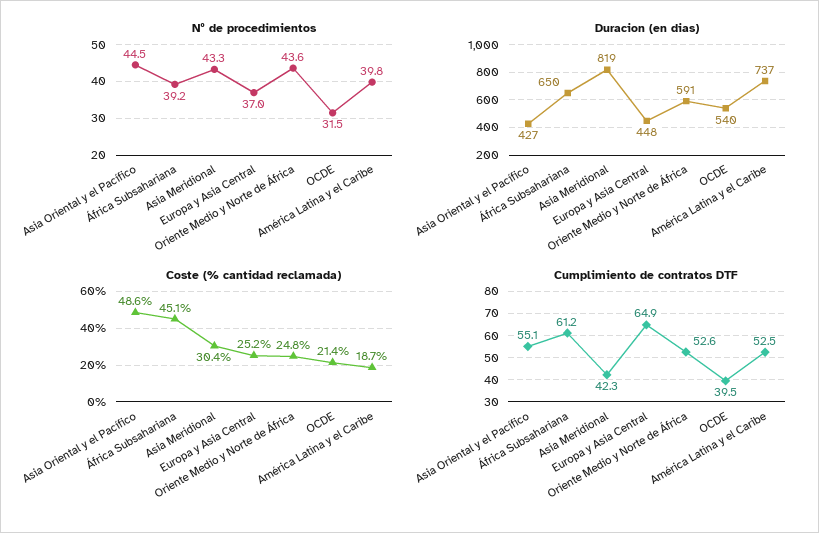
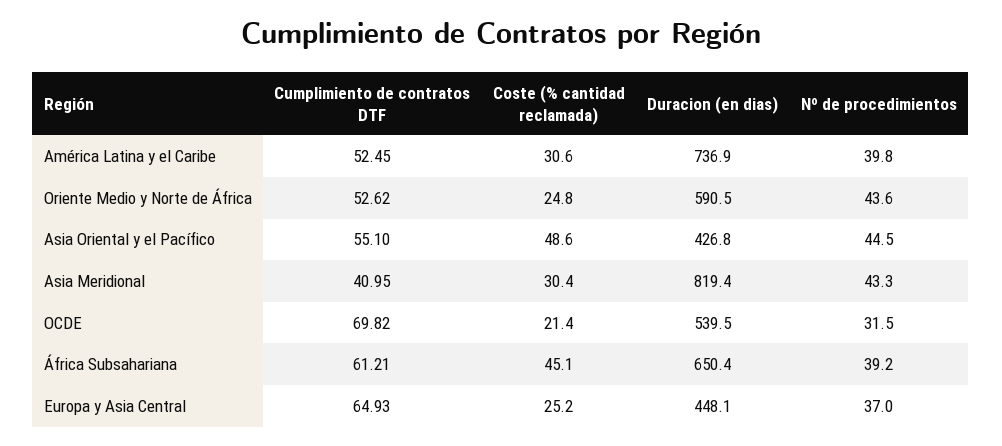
  {
    "Nº de procedimientos": {
      "Asia Oriental y el Pacífico": 44.5,
      "África Subsahariana": 39.2,
      "Asia Meridional": 43.3,
      "Europa y Asia Central": 37,
      "Oriente Medio y Norte de África": 43.6,
      "OCDE": 31.5,
      "América Latina y el Caribe": 39.8
    },
    "Duracion (en dias)": {
      "Asia Oriental y el Pacífico": 426.8,
      "África Subsahariana": 650.4,
      "Asia Meridional": 819.4,
      "Europa y Asia Central": 448.1,
      "Oriente Medio y Norte de África": 590.5,
      "OCDE": 539.5,
      "América Latina y el Caribe": 736.9
    },
    "Coste (% cantidad reclamada)": {
      "Asia Oriental y el Pacífico": 48.6,
      "África Subsahariana": 45.1,
      "Asia Meridional": 30.4,
      "Europa y Asia Central": 25.2,
      "Oriente Medio y Norte de África": 24.8,
      "OCDE": 21.4,
-     "América Latina y el Caribe": 18.7
+     "América Latina y el Caribe": 30.6
    },
    "Cumplimiento de contratos DTF": {
      "Asia Oriental y el Pacífico": 55.1,
      "África Subsahariana": 61.21,
-     "Asia Meridional": 42.3,
+     "Asia Meridional": 40.95,
      "Europa y Asia Central": 64.93,
      "Oriente Medio y Norte de África": 52.62,
-     "OCDE": 39.5,
+     "OCDE": 69.82,
      "América Latina y el Caribe": 52.45
    }
  }

